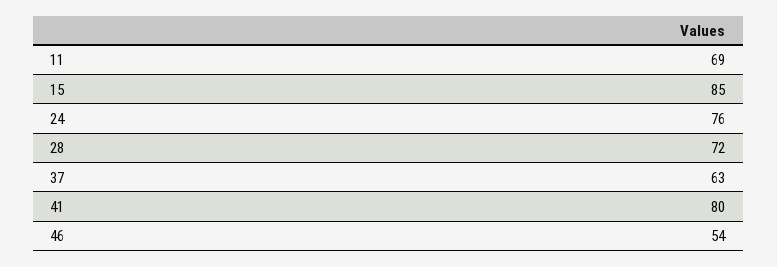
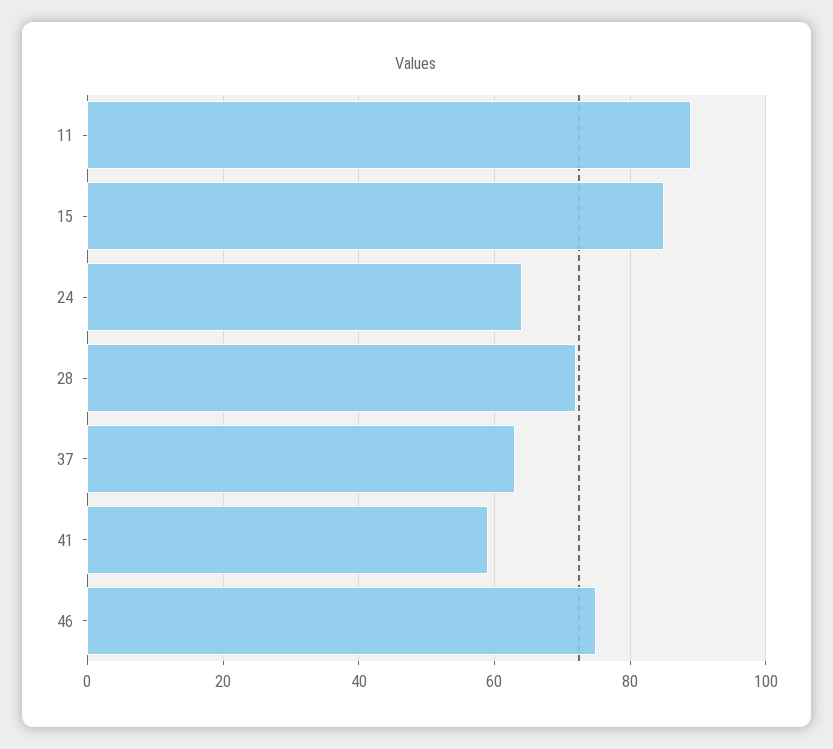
  {
-   "11": 69,
+   "11": 90,
    "15": 85,
-   "24": 76,
+   "24": 65,
    "28": 72,
    "37": 63,
-   "41": 80,
+   "41": 60,
-   "46": 54
+   "46": 75
  }

